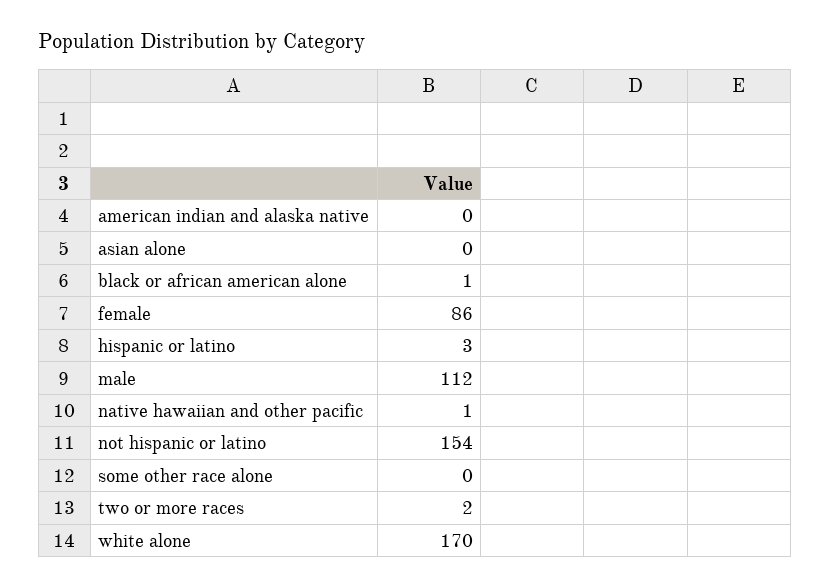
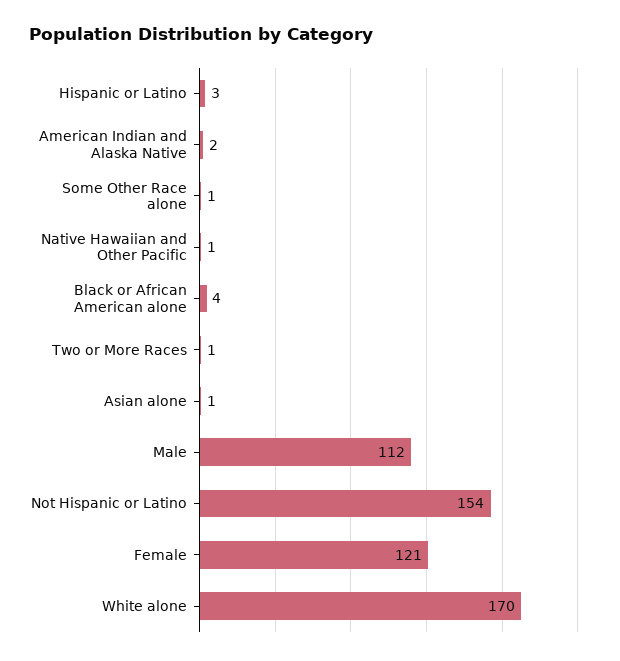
  {
-   "american indian and alaska native": 0,
+   "american indian and alaska native": 2,
-   "asian alone": 0,
+   "asian alone": 1,
-   "black or african american alone": 1,
+   "black or african american alone": 4,
-   "female": 86,
+   "female": 121,
    "hispanic or latino": 3,
    "male": 112,
    "native hawaiian and other pacific": 1,
    "not hispanic or latino": 154,
-   "some other race alone": 0,
+   "some other race alone": 1,
-   "two or more races": 2,
+   "two or more races": 1,
    "white alone": 170
  }

